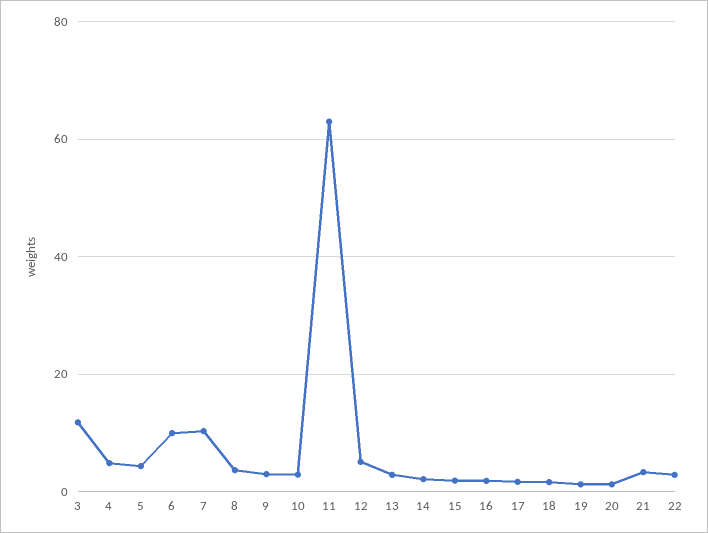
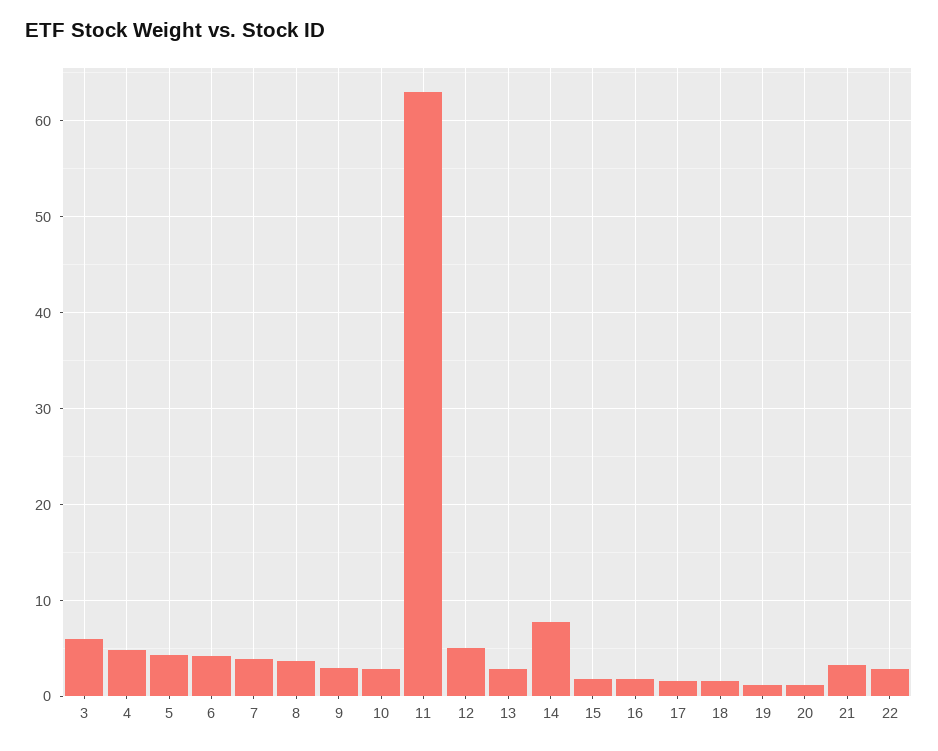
  {
-   "3": 12,
+   "3": 6,
    "4": 5,
    "5": 4,
-   "6": 10,
+   "6": 4,
-   "7": 10,
+   "7": 4,
    "8": 4,
    "9": 3,
    "10": 3,
    "11": 63,
    "12": 5,
    "13": 3,
-   "14": 2,
+   "14": 8,
    "15": 2,
    "16": 2,
    "17": 2,
    "18": 2,
    "19": 1,
    "20": 1,
    "21": 3,
    "22": 3
  }

